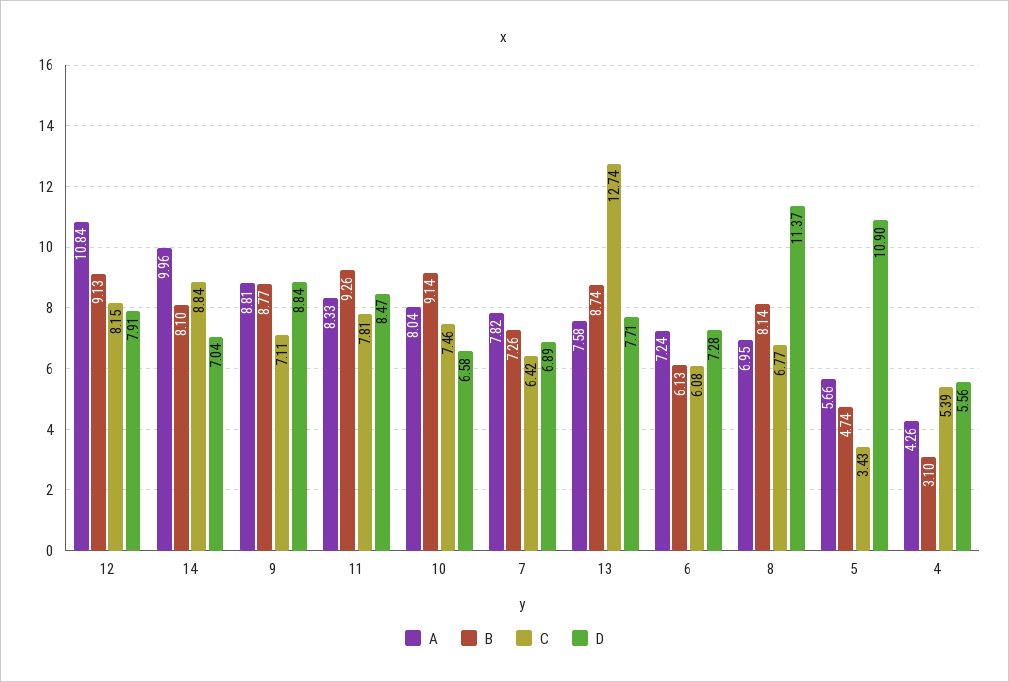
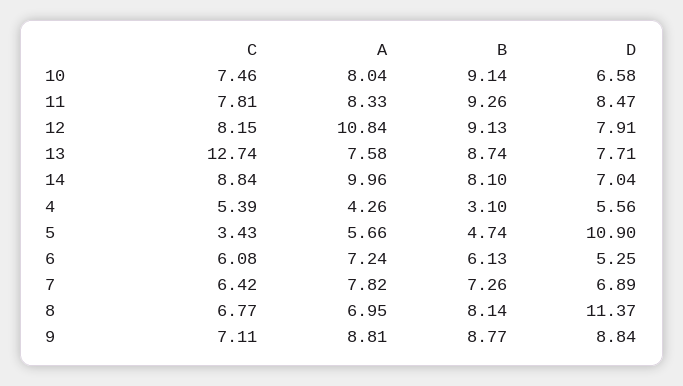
  {
    "A": {
      "12": 10.84,
      "14": 9.96,
      "9": 8.81,
      "11": 8.33,
      "10": 8.04,
      "7": 7.82,
      "13": 7.58,
      "6": 7.24,
      "8": 6.95,
      "5": 5.66,
      "4": 4.26
    },
    "B": {
      "12": 9.13,
      "14": 8.1,
      "9": 8.77,
      "11": 9.26,
      "10": 9.14,
      "7": 7.26,
      "13": 8.74,
      "6": 6.13,
      "8": 8.14,
      "5": 4.74,
      "4": 3.1
    },
    "C": {
      "12": 8.15,
      "14": 8.84,
      "9": 7.11,
      "11": 7.81,
      "10": 7.46,
      "7": 6.42,
      "13": 12.74,
      "6": 6.08,
      "8": 6.77,
      "5": 3.43,
      "4": 5.39
    },
    "D": {
      "12": 7.91,
      "14": 7.04,
      "9": 8.84,
      "11": 8.47,
      "10": 6.58,
      "7": 6.89,
      "13": 7.71,
-     "6": 7.28,
+     "6": 5.25,
      "8": 11.37,
      "5": 10.9,
      "4": 5.56
    }
  }

